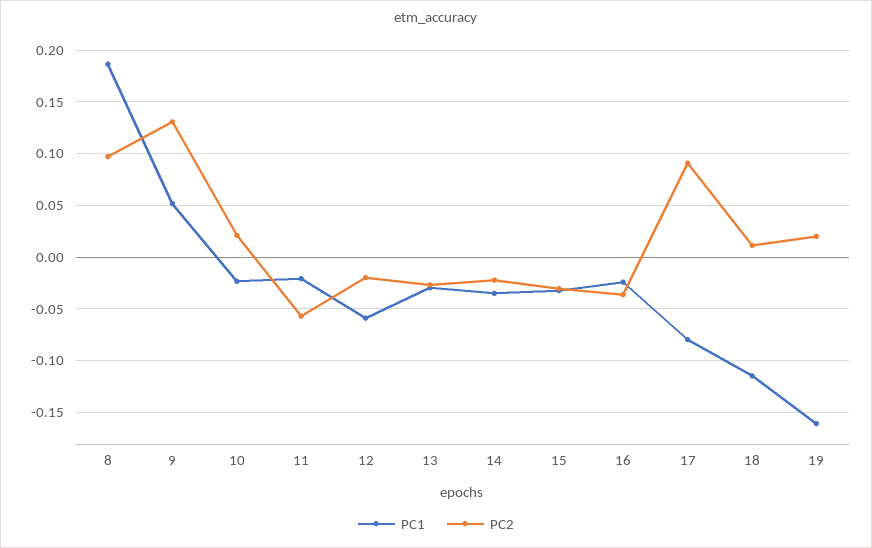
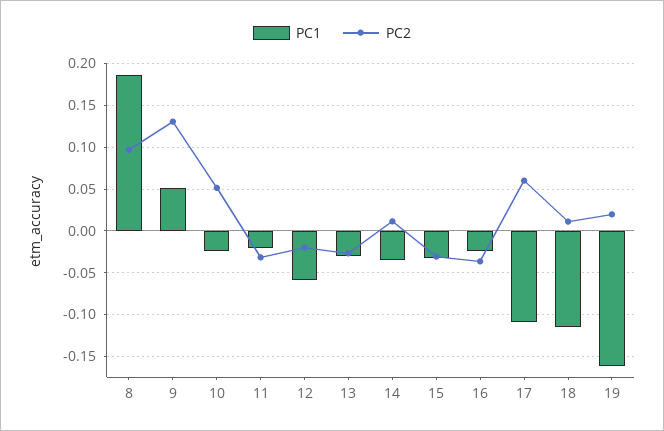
  {
    "PC1": {
      "8": 0.19,
      "9": 0.05,
      "10": -0.02,
      "11": -0.02,
      "12": -0.06,
      "13": -0.03,
      "14": -0.04,
      "15": -0.03,
      "16": -0.02,
-     "17": -0.08,
+     "17": -0.11,
      "18": -0.11,
      "19": -0.16
    },
    "PC2": {
      "8": 0.1,
      "9": 0.13,
-     "10": 0.02,
+     "10": 0.05,
-     "11": -0.06,
+     "11": -0.03,
      "12": -0.02,
      "13": -0.03,
-     "14": -0.02,
+     "14": 0.01,
      "15": -0.03,
      "16": -0.04,
-     "17": 0.09,
+     "17": 0.06,
      "18": 0.01,
      "19": 0.02
    }
  }

